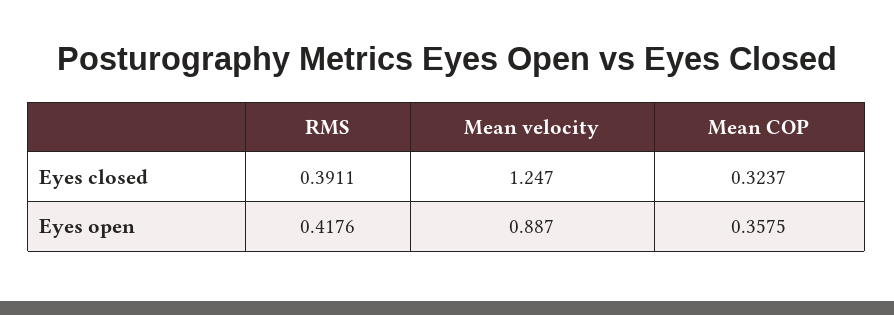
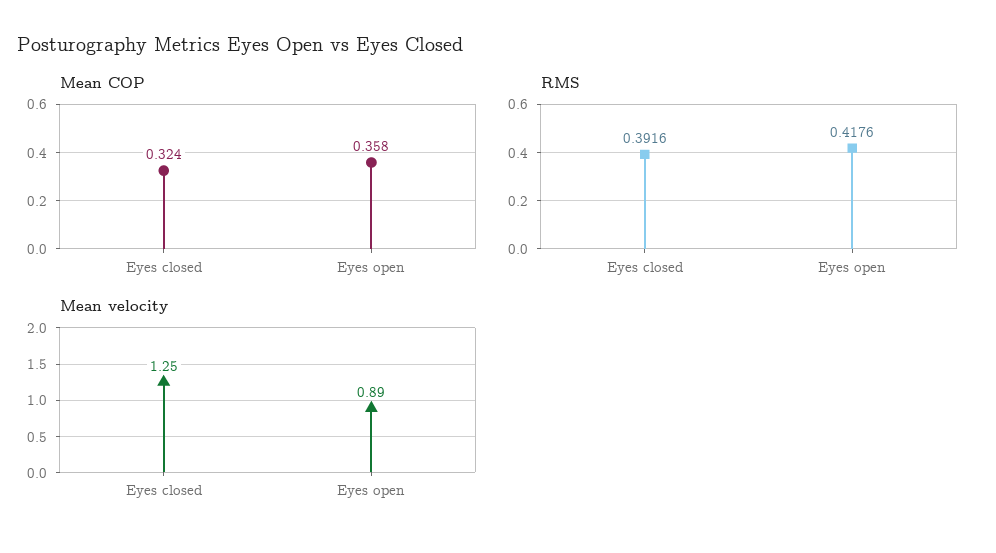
  {
    "RMS": {
-     "Eyes closed": 0.3911,
+     "Eyes closed": 0.3916,
      "Eyes open": 0.4176
    },
    "Mean velocity": {
      "Eyes closed": 1.247,
      "Eyes open": 0.887
    },
    "Mean COP": {
      "Eyes closed": 0.3237,
      "Eyes open": 0.3575
    }
  }

